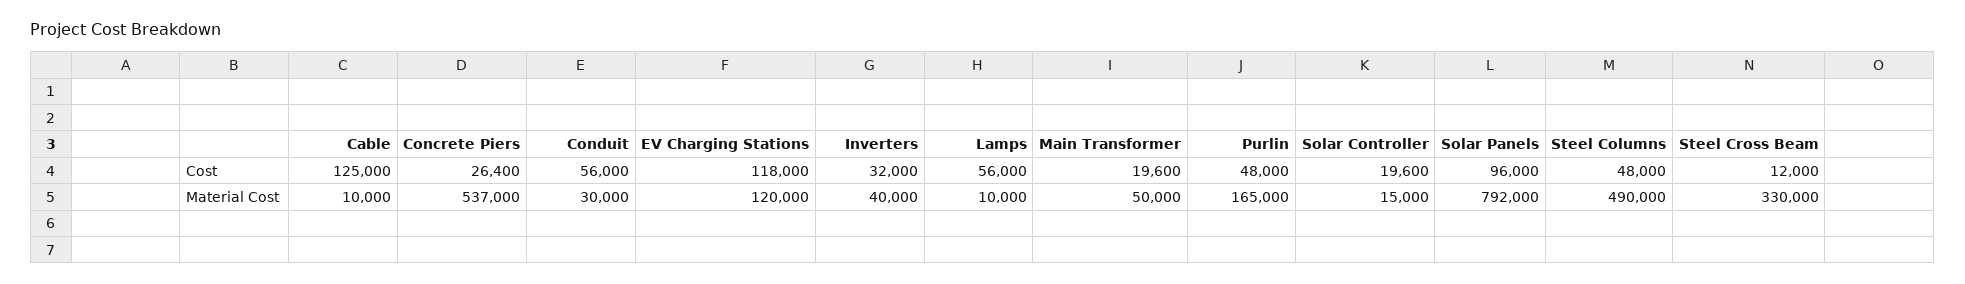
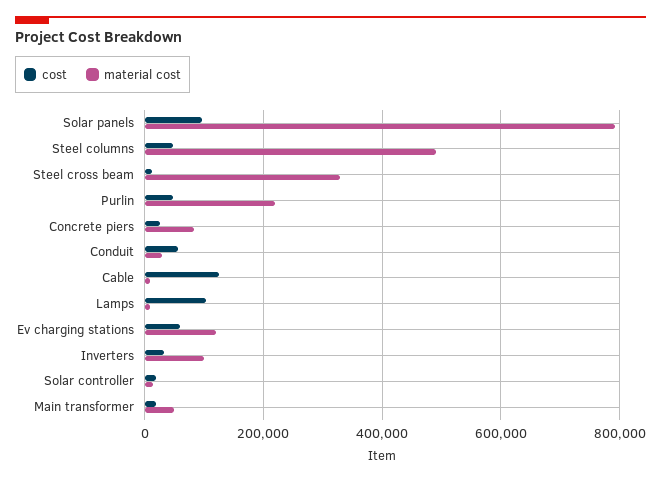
  {
    "Cost": {
      "Cable": 125000,
      "Concrete Piers": 26400,
      "Conduit": 56000,
-     "EV Charging Stations": 118000,
+     "EV Charging Stations": 60000,
      "Inverters": 32000,
-     "Lamps": 56000,
+     "Lamps": 100000,
      "Main Transformer": 19600,
      "Purlin": 48000,
      "Solar Controller": 19600,
      "Solar Panels": 96000,
      "Steel Columns": 48000,
      "Steel Cross Beam": 12000
    },
    "Material Cost": {
      "Cable": 10000,
-     "Concrete Piers": 537000,
+     "Concrete Piers": 80000,
      "Conduit": 30000,
      "EV Charging Stations": 120000,
-     "Inverters": 40000,
+     "Inverters": 100000,
      "Lamps": 10000,
      "Main Transformer": 50000,
-     "Purlin": 165000,
+     "Purlin": 220000,
      "Solar Controller": 15000,
      "Solar Panels": 792000,
      "Steel Columns": 490000,
      "Steel Cross Beam": 330000
    }
  }

